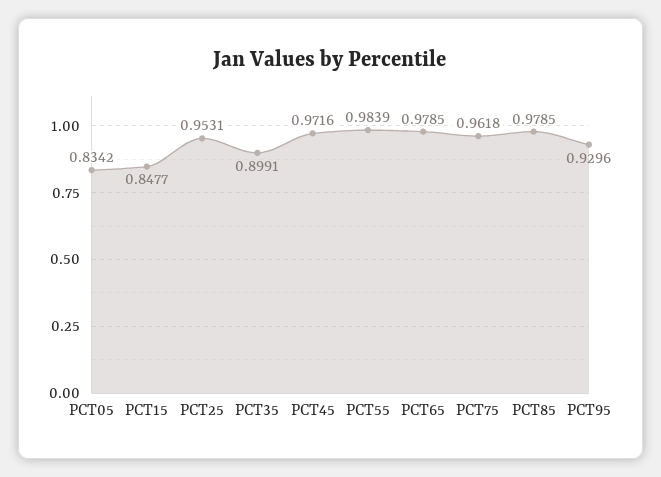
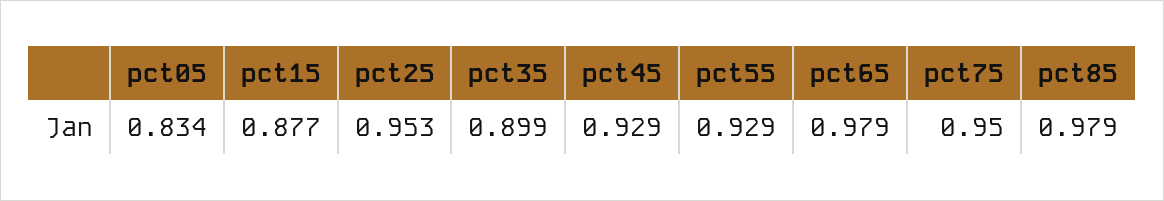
  {
    "PCT05": 0.8342,
-   "PCT15": 0.8477,
+   "PCT15": 0.877,
    "PCT25": 0.9531,
    "PCT35": 0.8991,
-   "PCT45": 0.9716,
+   "PCT45": 0.929,
-   "PCT55": 0.9839,
+   "PCT55": 0.929,
    "PCT65": 0.9785,
-   "PCT75": 0.9618,
+   "PCT75": 0.95,
-   "PCT85": 0.9785,
+   "PCT85": 0.9785
-   "PCT95": 0.9296
  }

